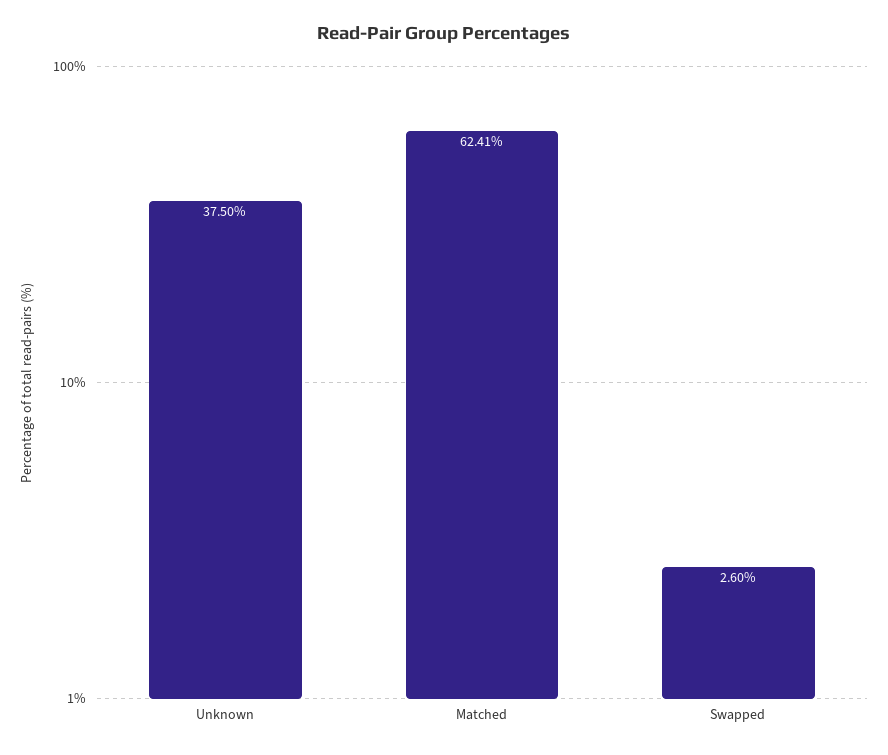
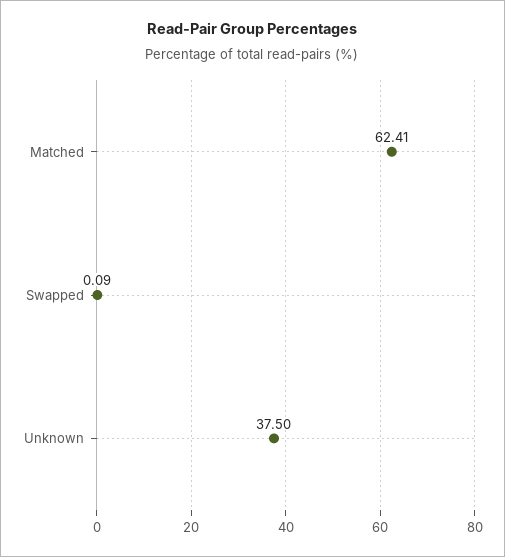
  {
    "Unknown": 37.5,
    "Matched": 62.41,
-   "Swapped": 2.6
+   "Swapped": 0.09
  }

